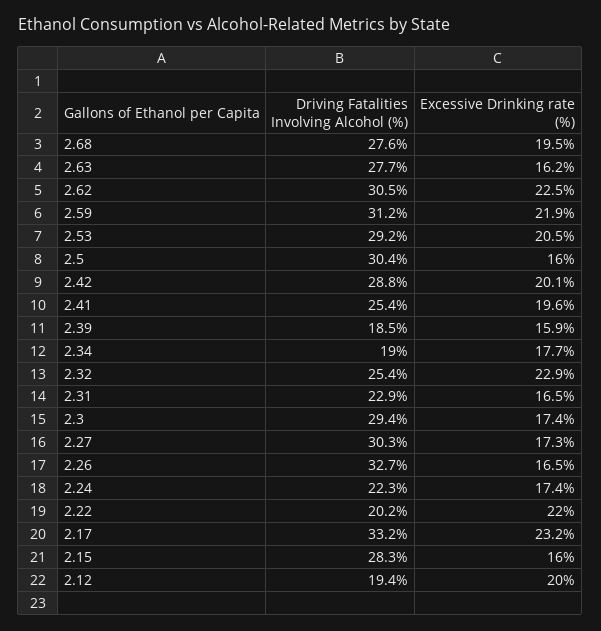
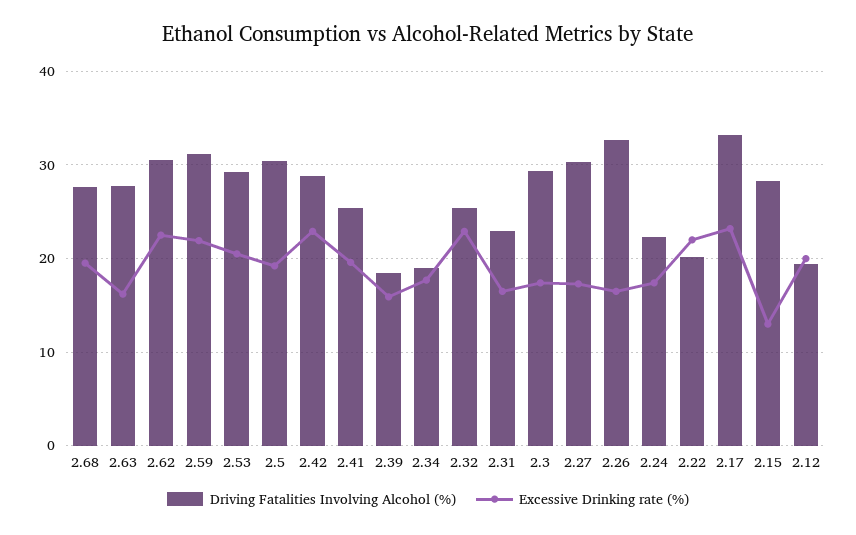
  {
    "Driving Fatalities Involving Alcohol (%)": {
      "2.68": 27.6,
      "2.63": 27.7,
      "2.62": 30.5,
      "2.59": 31.2,
      "2.53": 29.2,
      "2.5": 30.4,
      "2.42": 28.8,
      "2.41": 25.4,
      "2.39": 18.5,
      "2.34": 19,
      "2.32": 25.4,
      "2.31": 22.9,
      "2.3": 29.4,
      "2.27": 30.3,
      "2.26": 32.7,
      "2.24": 22.3,
      "2.22": 20.2,
      "2.17": 33.2,
      "2.15": 28.3,
      "2.12": 19.4
    },
    "Excessive Drinking rate (%)": {
      "2.68": 19.5,
      "2.63": 16.2,
      "2.62": 22.5,
      "2.59": 21.9,
      "2.53": 20.5,
-     "2.5": 16,
+     "2.5": 19,
-     "2.42": 20.1,
+     "2.42": 23,
      "2.41": 19.6,
      "2.39": 15.9,
      "2.34": 17.7,
      "2.32": 22.9,
      "2.31": 16.5,
      "2.3": 17.4,
      "2.27": 17.3,
      "2.26": 16.5,
      "2.24": 17.4,
      "2.22": 22,
      "2.17": 23.2,
-     "2.15": 16,
+     "2.15": 13,
      "2.12": 20
    }
  }

